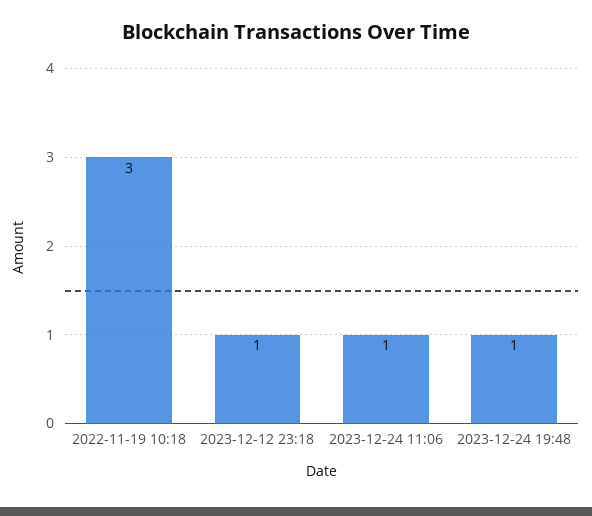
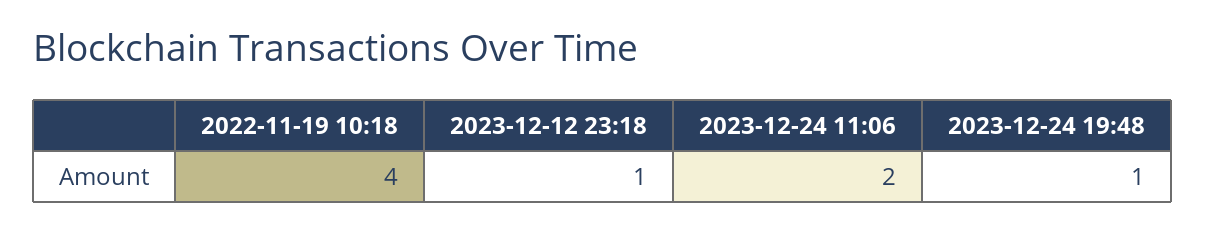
  {
-   "2022-11-19 10:18": 3,
+   "2022-11-19 10:18": 4,
    "2023-12-12 23:18": 1,
-   "2023-12-24 11:06": 1,
+   "2023-12-24 11:06": 2,
    "2023-12-24 19:48": 1
  }

